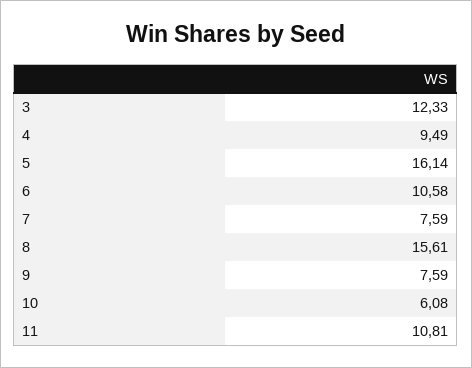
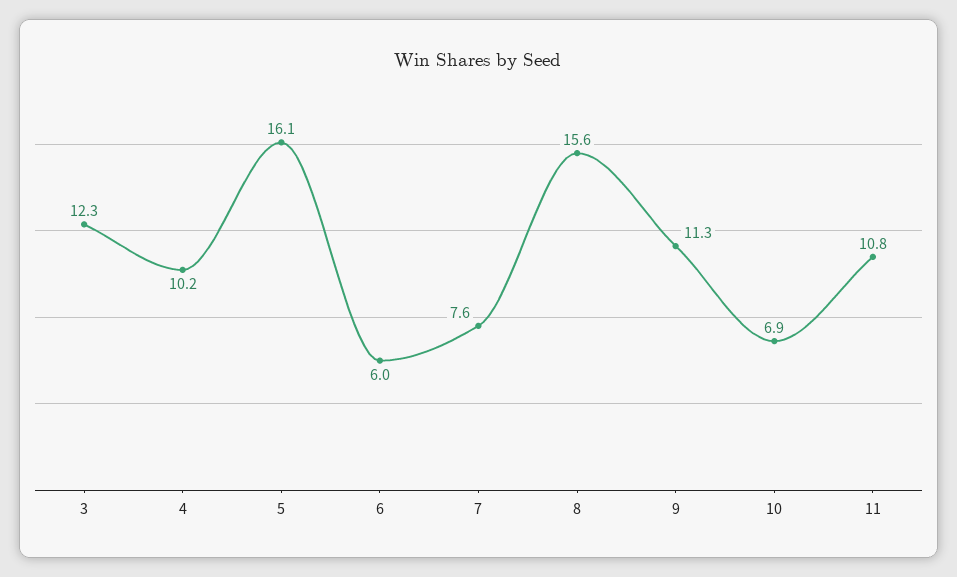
  {
    "3": 12.33,
-   "4": 9.49,
+   "4": 10.2,
    "5": 16.14,
-   "6": 10.58,
+   "6": 6,
    "7": 7.59,
    "8": 15.61,
-   "9": 7.59,
+   "9": 11.3,
-   "10": 6.08,
+   "10": 6.9,
    "11": 10.81
  }

